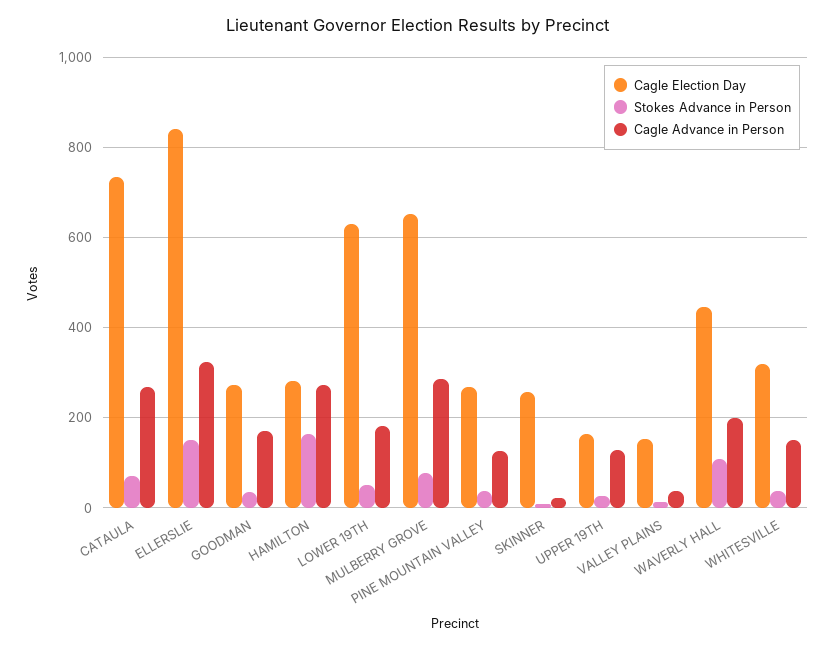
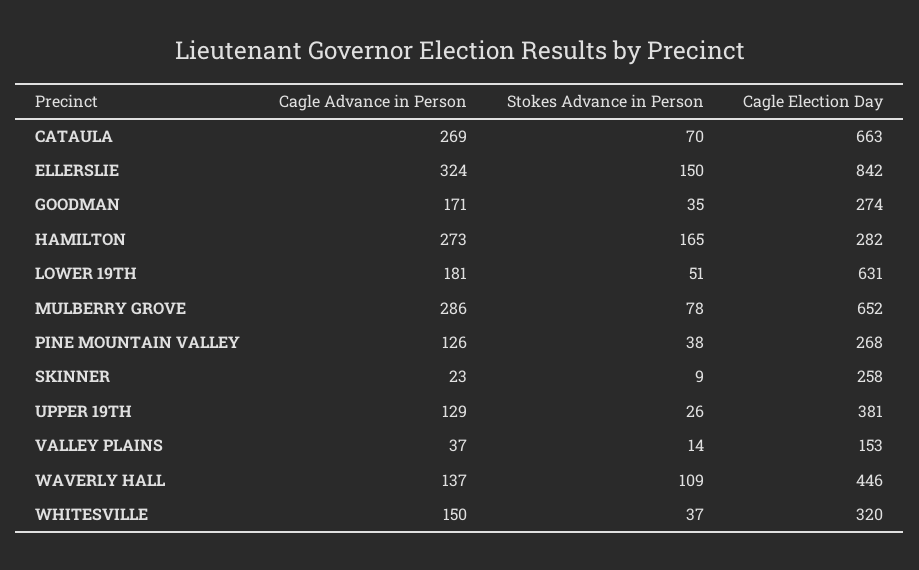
  {
    "Cagle Election Day": {
-     "CATAULA": 740,
+     "CATAULA": 663,
      "ELLERSLIE": 842,
      "GOODMAN": 274,
      "HAMILTON": 282,
      "LOWER 19TH": 631,
      "MULBERRY GROVE": 652,
      "PINE MOUNTAIN VALLEY": 268,
      "SKINNER": 258,
-     "UPPER 19TH": 160,
+     "UPPER 19TH": 381,
      "VALLEY PLAINS": 153,
      "WAVERLY HALL": 446,
      "WHITESVILLE": 320
    },
    "Stokes Advance in Person": {
      "CATAULA": 70,
      "ELLERSLIE": 150,
      "GOODMAN": 35,
      "HAMILTON": 165,
      "LOWER 19TH": 51,
      "MULBERRY GROVE": 78,
      "PINE MOUNTAIN VALLEY": 38,
      "SKINNER": 9,
      "UPPER 19TH": 26,
      "VALLEY PLAINS": 14,
      "WAVERLY HALL": 109,
      "WHITESVILLE": 37
    },
    "Cagle Advance in Person": {
      "CATAULA": 269,
      "ELLERSLIE": 324,
      "GOODMAN": 171,
      "HAMILTON": 273,
      "LOWER 19TH": 181,
      "MULBERRY GROVE": 286,
      "PINE MOUNTAIN VALLEY": 126,
      "SKINNER": 23,
      "UPPER 19TH": 129,
      "VALLEY PLAINS": 37,
-     "WAVERLY HALL": 200,
+     "WAVERLY HALL": 137,
      "WHITESVILLE": 150
    }
  }

